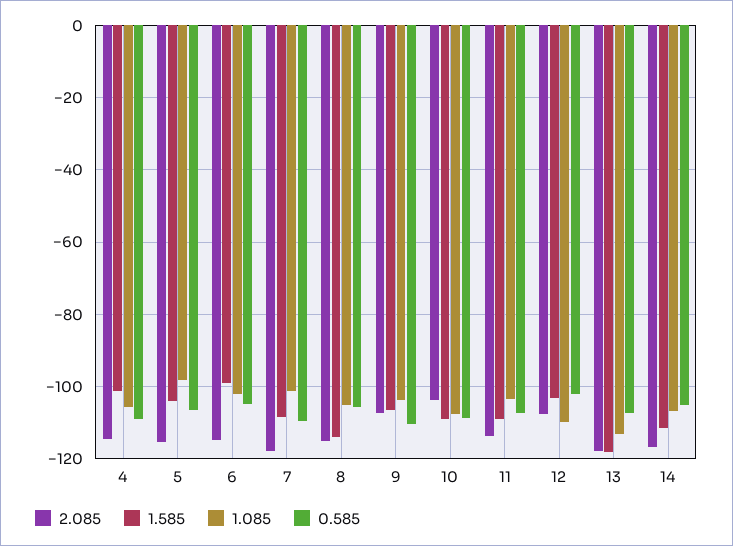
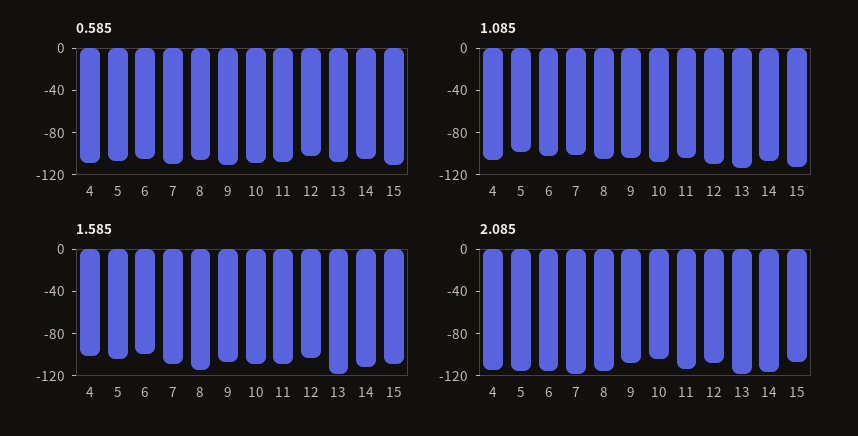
  {
    "2.085": {
      "4": -114,
      "5": -116,
      "6": -114,
      "7": -118,
      "8": -116,
      "9": -108,
      "10": -104,
      "11": -114,
      "12": -108,
      "13": -118,
-     "14": -116
+     "14": -116,
+     "15": -110
    },
    "1.585": {
      "4": -102,
      "5": -104,
      "6": -100,
      "7": -108,
      "8": -114,
      "9": -106,
      "10": -110,
      "11": -110,
      "12": -104,
      "13": -118,
-     "14": -112
+     "14": -112,
+     "15": -110
    },
    "1.085": {
      "4": -106,
      "5": -98,
      "6": -102,
      "7": -102,
      "8": -106,
      "9": -104,
      "10": -108,
      "11": -104,
      "12": -110,
      "13": -114,
-     "14": -106
+     "14": -106,
+     "15": -110
    },
    "0.585": {
      "4": -110,
      "5": -106,
      "6": -104,
      "7": -110,
      "8": -106,
      "9": -110,
      "10": -108,
      "11": -108,
      "12": -102,
      "13": -108,
-     "14": -106
+     "14": -106,
+     "15": -110
    }
  }

